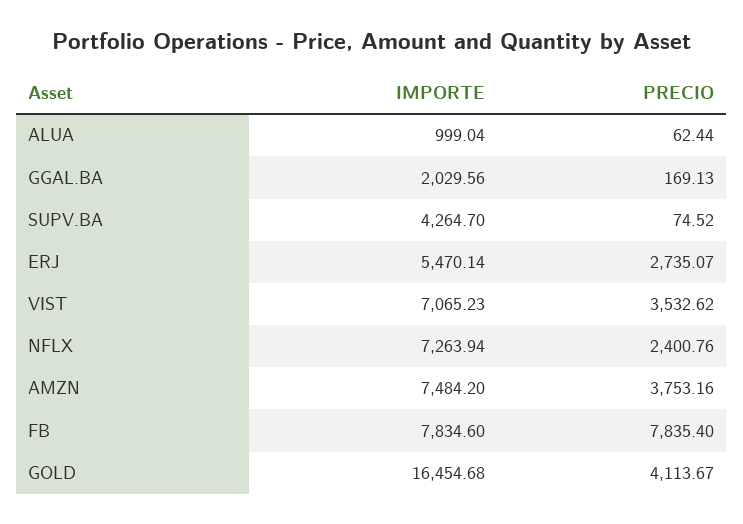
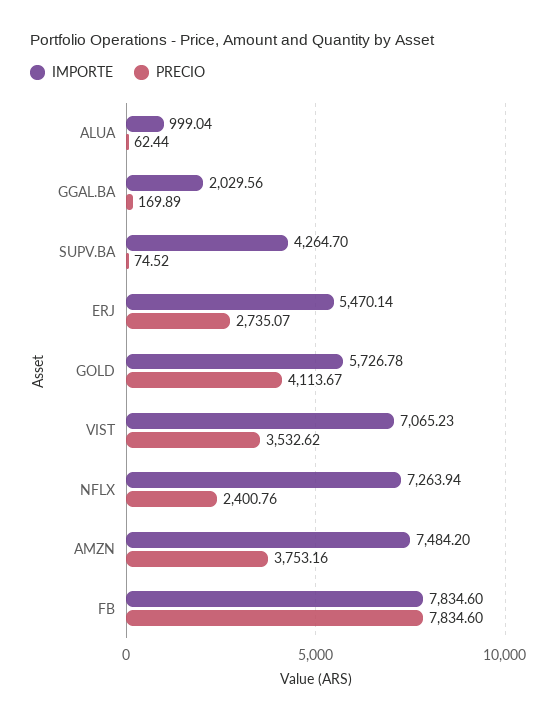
  {
    "IMPORTE": {
      "ALUA": 999.04,
      "GGAL.BA": 2029.56,
      "SUPV.BA": 4264.7,
      "ERJ": 5470.14,
      "VIST": 7065.23,
      "NFLX": 7263.94,
      "AMZN": 7484.2,
      "FB": 7834.6,
-     "GOLD": 16454.68
+     "GOLD": 5726.78
    },
    "PRECIO": {
      "ALUA": 62.44,
-     "GGAL.BA": 169.13,
+     "GGAL.BA": 169.89,
      "SUPV.BA": 74.52,
      "ERJ": 2735.07,
      "VIST": 3532.62,
      "NFLX": 2400.76,
      "AMZN": 3753.16,
-     "FB": 7835.4,
+     "FB": 7834.6,
      "GOLD": 4113.67
    }
  }

